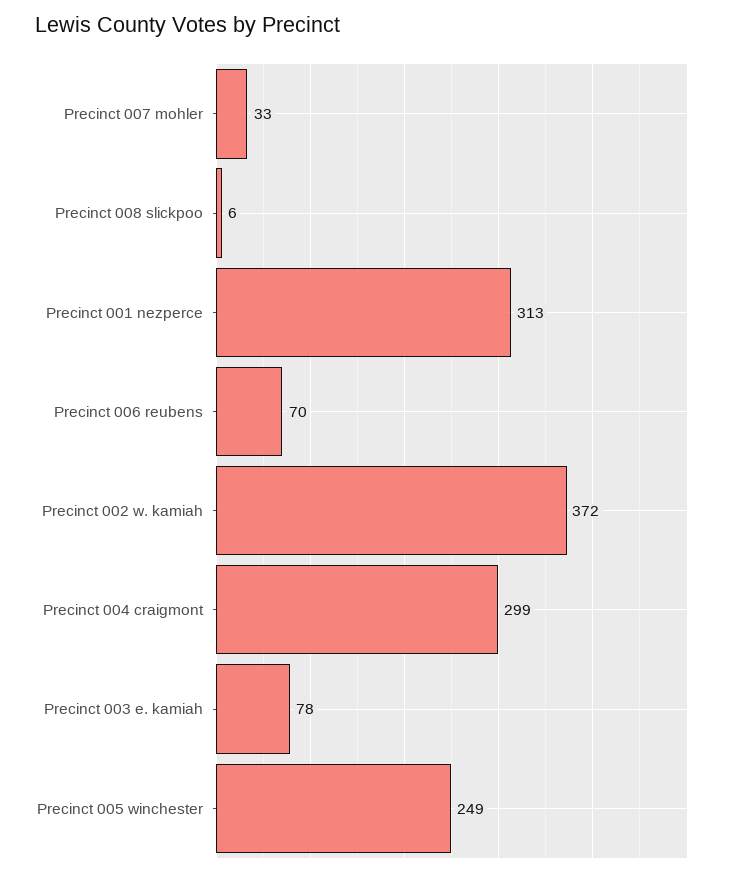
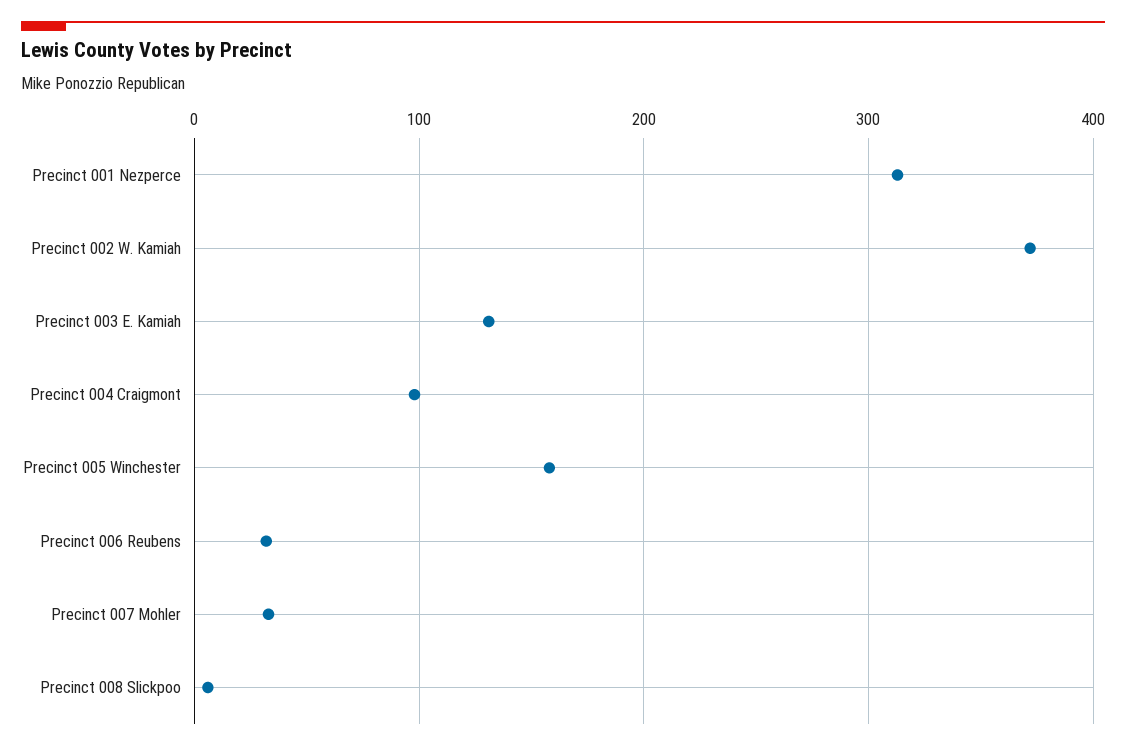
  {
    "Precinct 007 mohler": 33,
    "Precinct 008 slickpoo": 6,
    "Precinct 001 nezperce": 313,
-   "Precinct 006 reubens": 70,
+   "Precinct 006 reubens": 30,
    "Precinct 002 w. kamiah": 372,
-   "Precinct 004 craigmont": 299,
+   "Precinct 004 craigmont": 100,
-   "Precinct 003 e. kamiah": 78,
+   "Precinct 003 e. kamiah": 130,
-   "Precinct 005 winchester": 249
+   "Precinct 005 winchester": 160
  }

